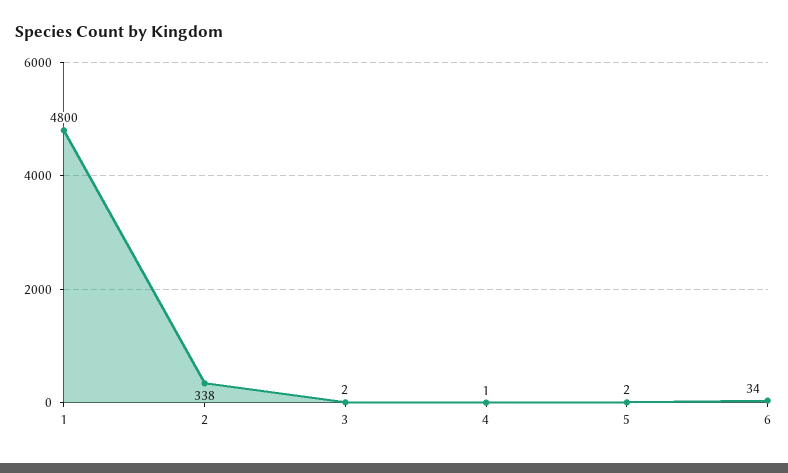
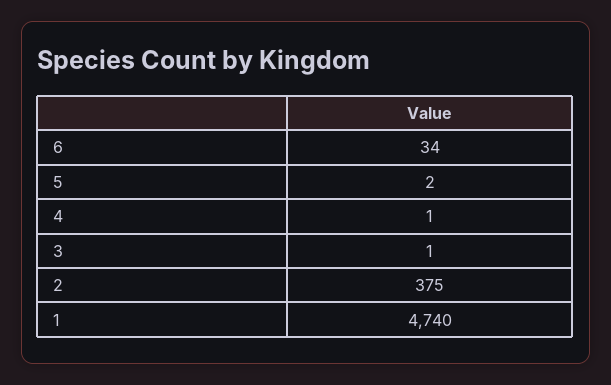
  {
-   "1": 4800,
+   "1": 4740,
-   "2": 338,
+   "2": 375,
-   "3": 2,
+   "3": 1,
    "4": 1,
    "5": 2,
    "6": 34
  }

